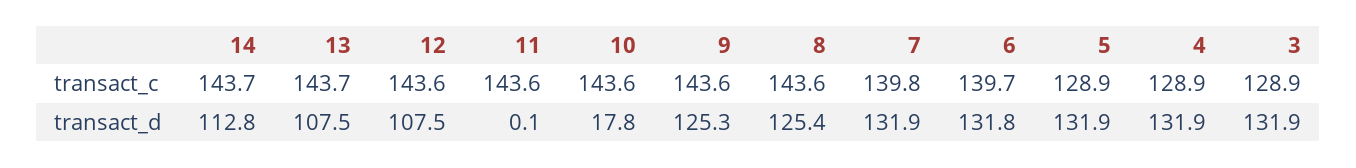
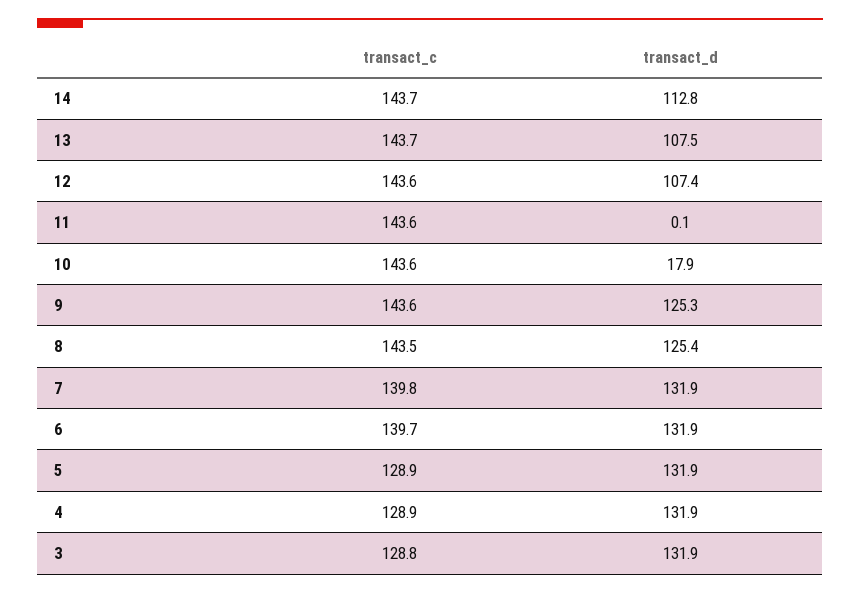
  {
    "14": {
      "transact_c": 143.7,
      "transact_d": 112.8
    },
    "13": {
      "transact_c": 143.7,
      "transact_d": 107.5
    },
    "12": {
      "transact_c": 143.6,
-     "transact_d": 107.5
+     "transact_d": 107.4
    },
    "11": {
      "transact_c": 143.6,
      "transact_d": 0.1
    },
    "10": {
      "transact_c": 143.6,
-     "transact_d": 17.8
+     "transact_d": 17.9
    },
    "9": {
      "transact_c": 143.6,
      "transact_d": 125.3
    },
    "8": {
-     "transact_c": 143.6,
+     "transact_c": 143.5,
      "transact_d": 125.4
    },
    "7": {
      "transact_c": 139.8,
      "transact_d": 131.9
    },
    "6": {
      "transact_c": 139.7,
-     "transact_d": 131.8
+     "transact_d": 131.9
    },
    "5": {
      "transact_c": 128.9,
      "transact_d": 131.9
    },
    "4": {
      "transact_c": 128.9,
      "transact_d": 131.9
    },
    "3": {
-     "transact_c": 128.9,
+     "transact_c": 128.8,
      "transact_d": 131.9
    }
  }

